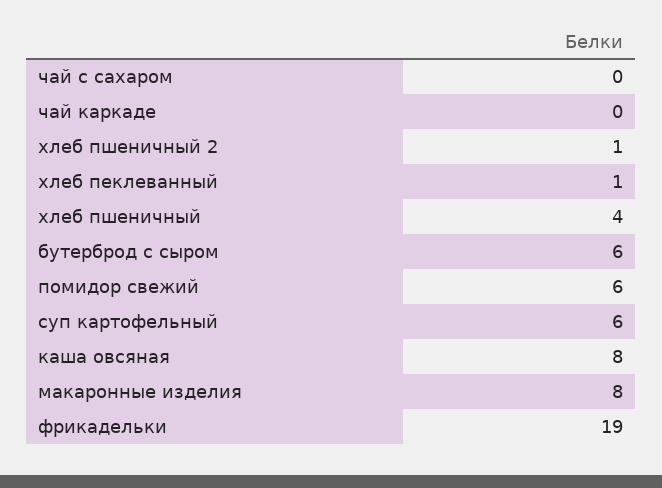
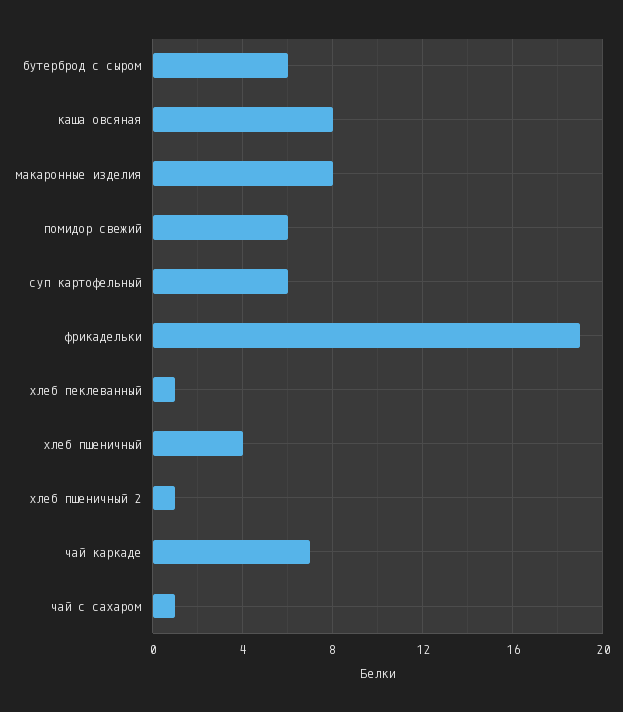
  {
-   "чай с сахаром": 0,
+   "чай с сахаром": 1,
-   "чай каркаде": 0,
+   "чай каркаде": 7,
    "хлеб пшеничный 2": 1,
    "хлеб пеклеванный": 1,
    "хлеб пшеничный": 4,
    "бутерброд с сыром": 6,
    "помидор свежий": 6,
    "суп картофельный": 6,
    "каша овсяная": 8,
    "макаронные изделия": 8,
    "фрикадельки": 19
  }

